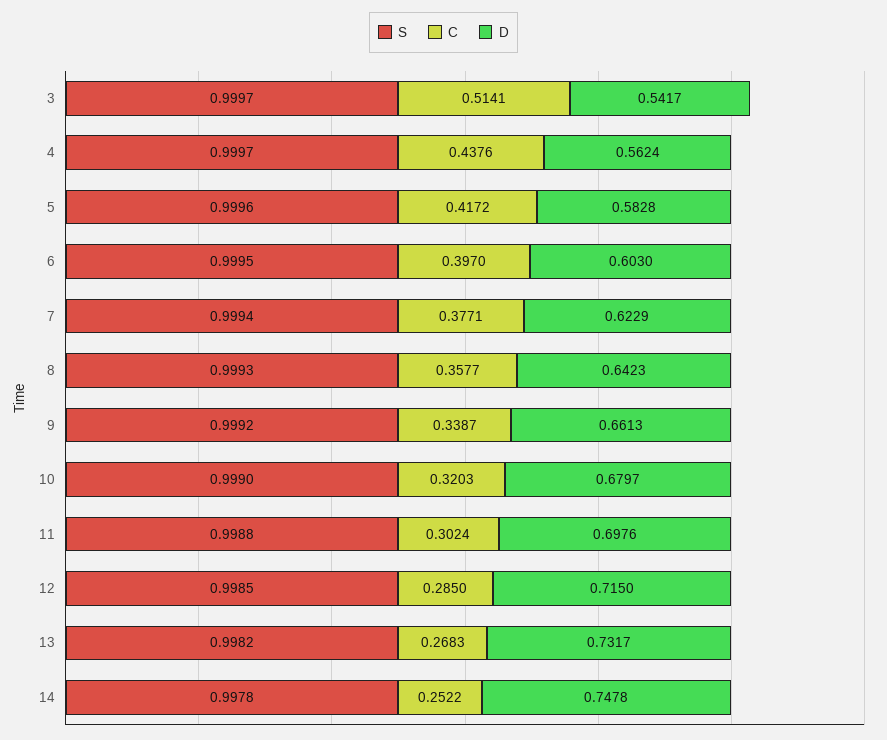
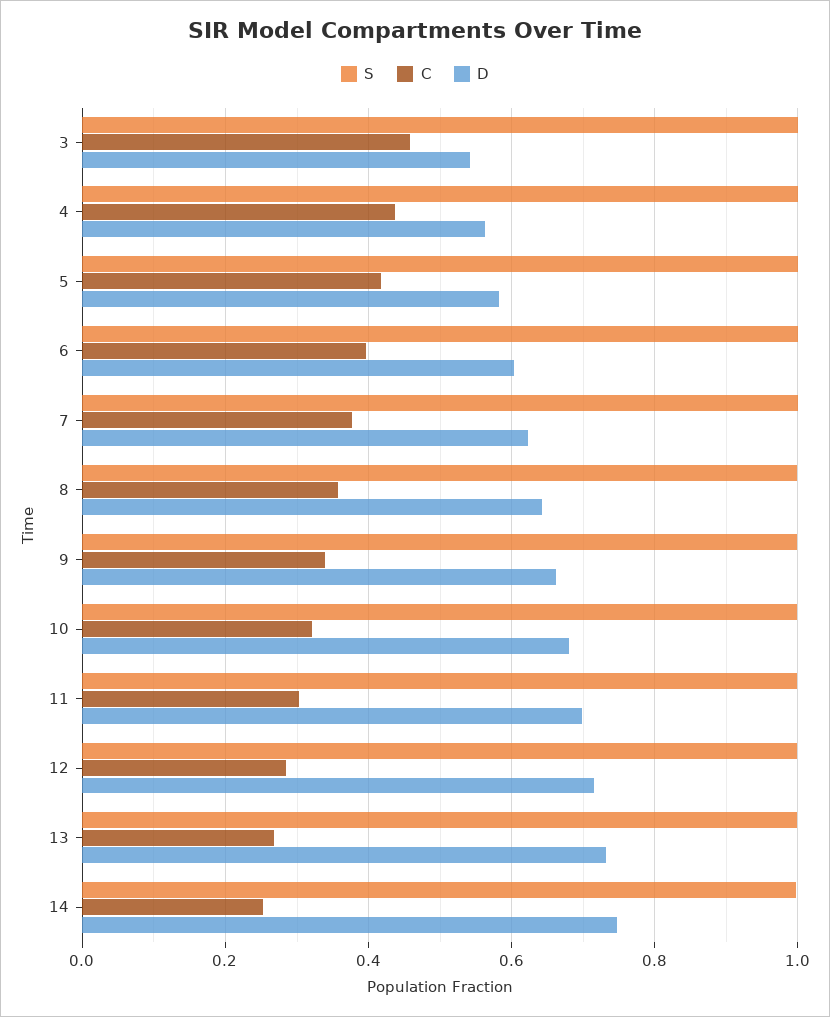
  {
    "S": {
      "3": 0.9997,
      "4": 0.9997,
      "5": 0.9996,
      "6": 0.9995,
      "7": 0.9994,
      "8": 0.9993,
      "9": 0.9992,
      "10": 0.999,
      "11": 0.9988,
      "12": 0.9985,
      "13": 0.9982,
      "14": 0.9978
    },
    "C": {
-     "3": 0.5141,
+     "3": 0.46,
      "4": 0.4376,
      "5": 0.4172,
      "6": 0.397,
      "7": 0.3771,
      "8": 0.3577,
      "9": 0.3387,
      "10": 0.3203,
      "11": 0.3024,
      "12": 0.285,
      "13": 0.2683,
      "14": 0.2522
    },
    "D": {
      "3": 0.5417,
      "4": 0.5624,
      "5": 0.5828,
      "6": 0.603,
      "7": 0.6229,
      "8": 0.6423,
      "9": 0.6613,
      "10": 0.6797,
      "11": 0.6976,
      "12": 0.715,
      "13": 0.7317,
      "14": 0.7478
    }
  }

